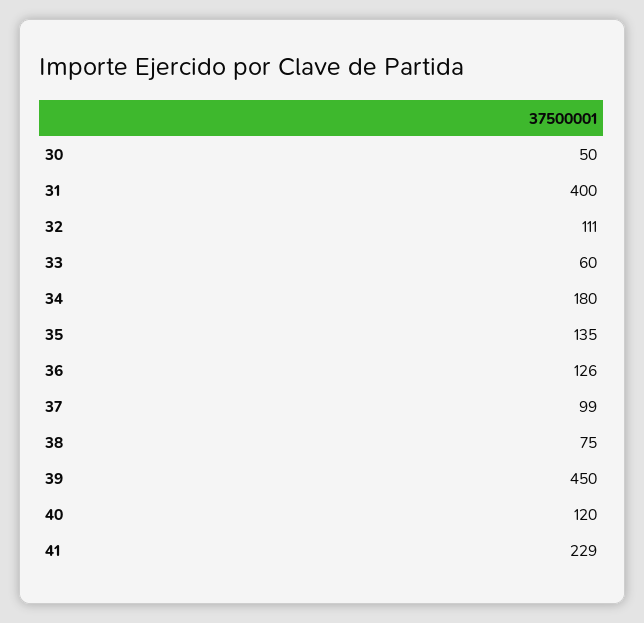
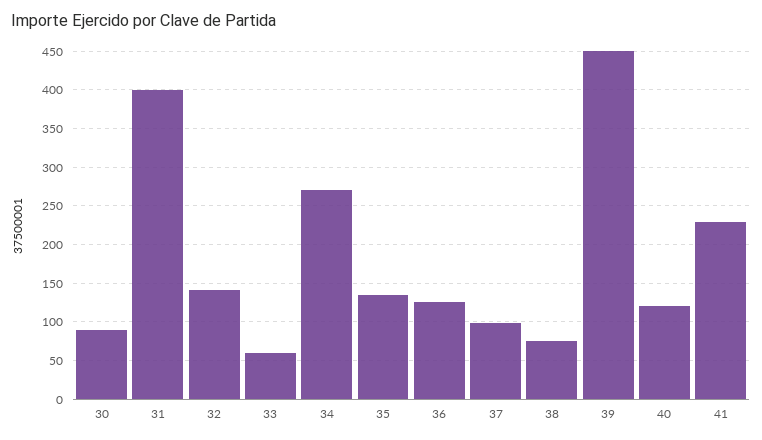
  {
-   "30": 50,
+   "30": 90,
    "31": 400,
-   "32": 111,
+   "32": 140,
    "33": 60,
-   "34": 180,
+   "34": 270,
    "35": 135,
    "36": 126,
    "37": 99,
    "38": 75,
    "39": 450,
    "40": 120,
    "41": 229
  }

